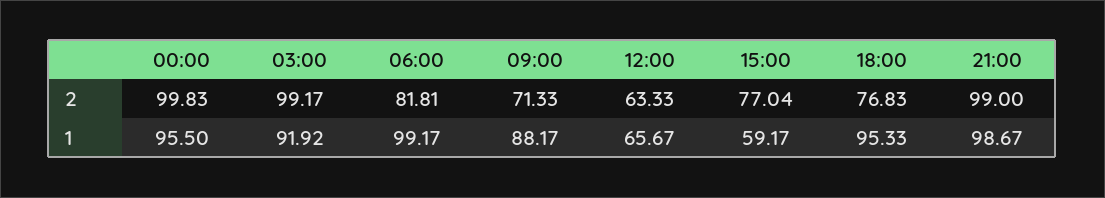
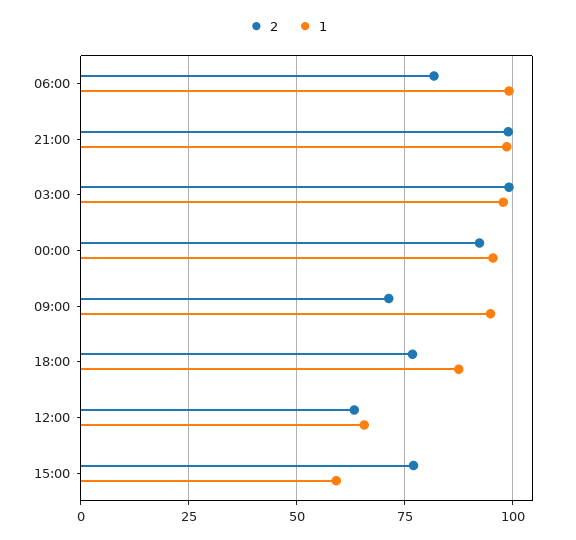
  {
    "2": {
-     "00:00": 99.83,
+     "00:00": 92.5,
      "03:00": 99.17,
      "06:00": 81.81,
      "09:00": 71.33,
      "12:00": 63.33,
      "15:00": 77.04,
      "18:00": 76.83,
      "21:00": 99
    },
    "1": {
      "00:00": 95.5,
-     "03:00": 91.92,
+     "03:00": 97.5,
      "06:00": 99.17,
-     "09:00": 88.17,
+     "09:00": 95,
      "12:00": 65.67,
      "15:00": 59.17,
-     "18:00": 95.33,
+     "18:00": 87.5,
      "21:00": 98.67
    }
  }

